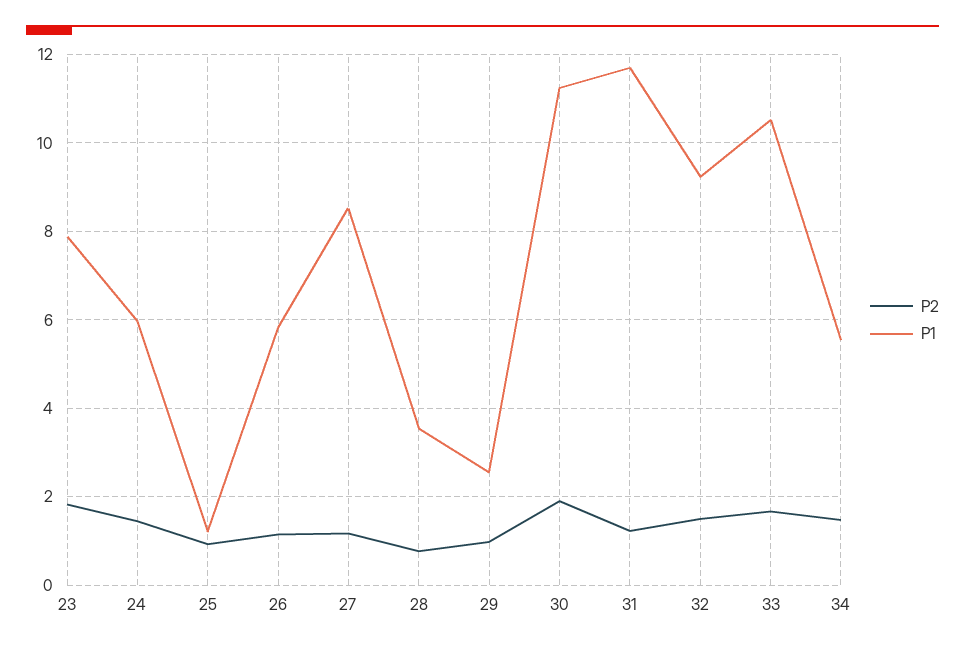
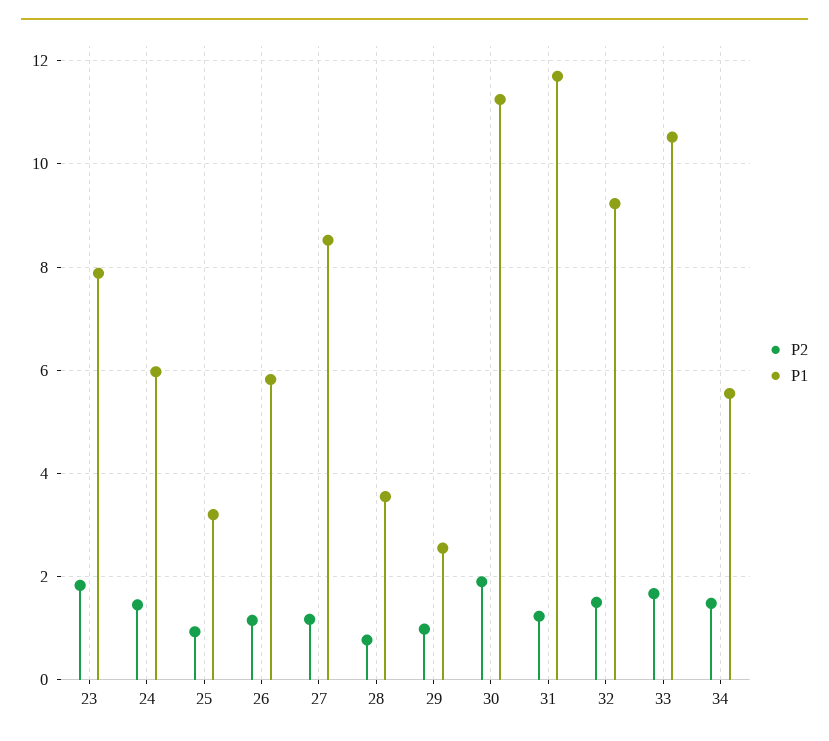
  {
    "P2": {
      "23": 1.8,
      "24": 1.4,
      "25": 1,
      "26": 1.2,
      "27": 1.2,
      "28": 0.8,
      "29": 1,
      "30": 2,
      "31": 1.2,
      "32": 1.6,
      "33": 1.6,
      "34": 1.4
    },
    "P1": {
      "23": 7.8,
      "24": 6,
-     "25": 1.2,
+     "25": 3.2,
      "26": 5.8,
      "27": 8.6,
      "28": 3.6,
      "29": 2.6,
      "30": 11.2,
      "31": 11.8,
      "32": 9.2,
      "33": 10.6,
      "34": 5.6
    }
  }

